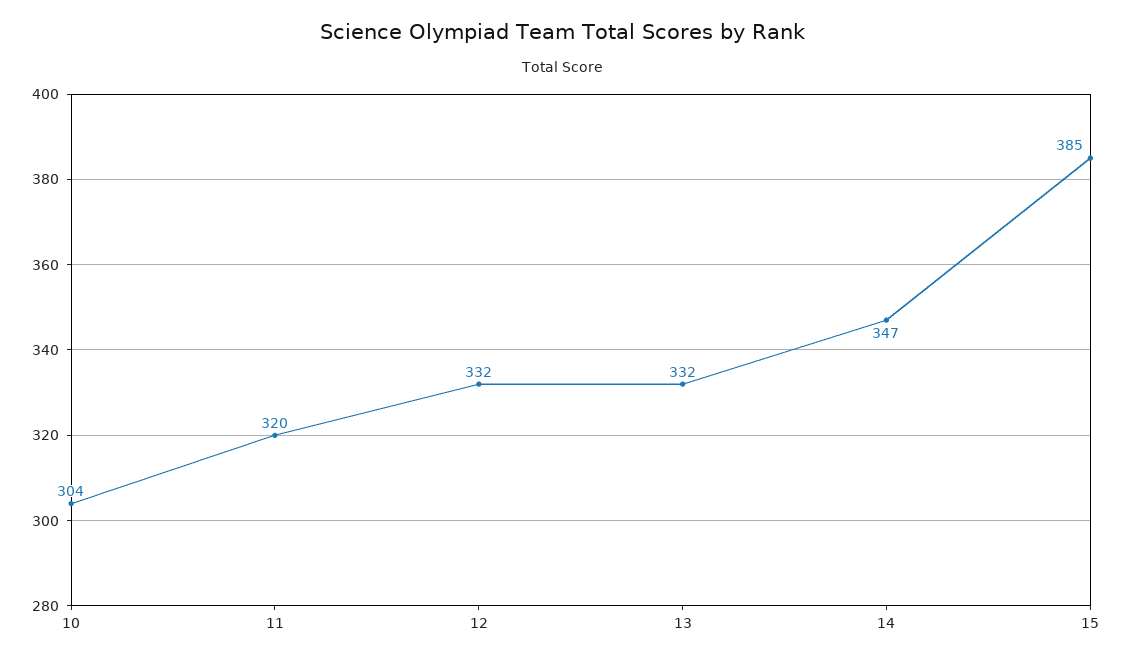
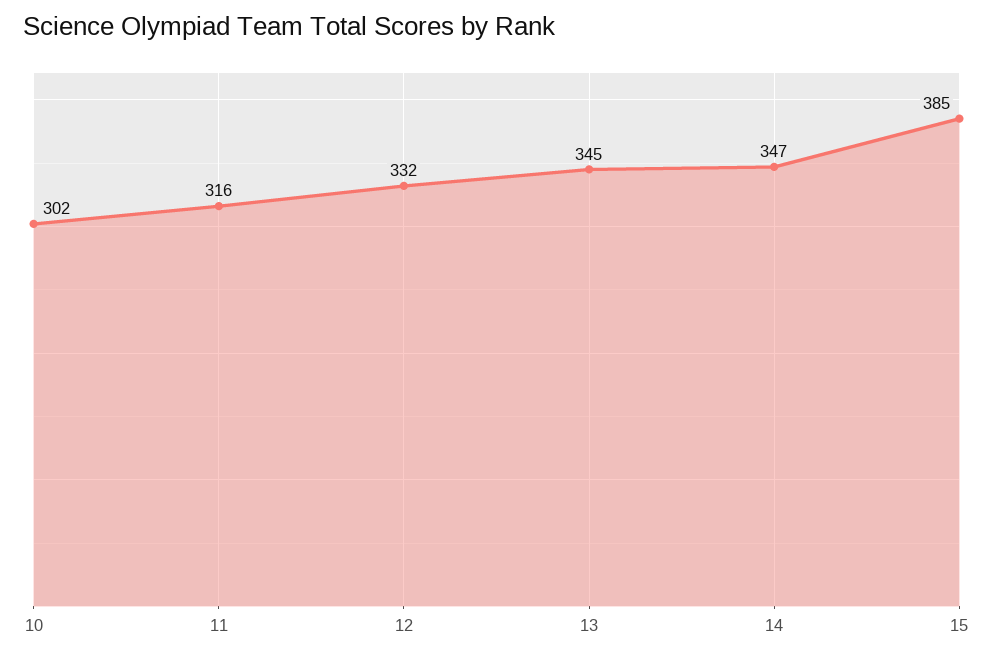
  {
-   "10": 304,
+   "10": 302,
-   "11": 320,
+   "11": 316,
    "12": 332,
-   "13": 332,
+   "13": 345,
    "14": 347,
    "15": 385
  }

